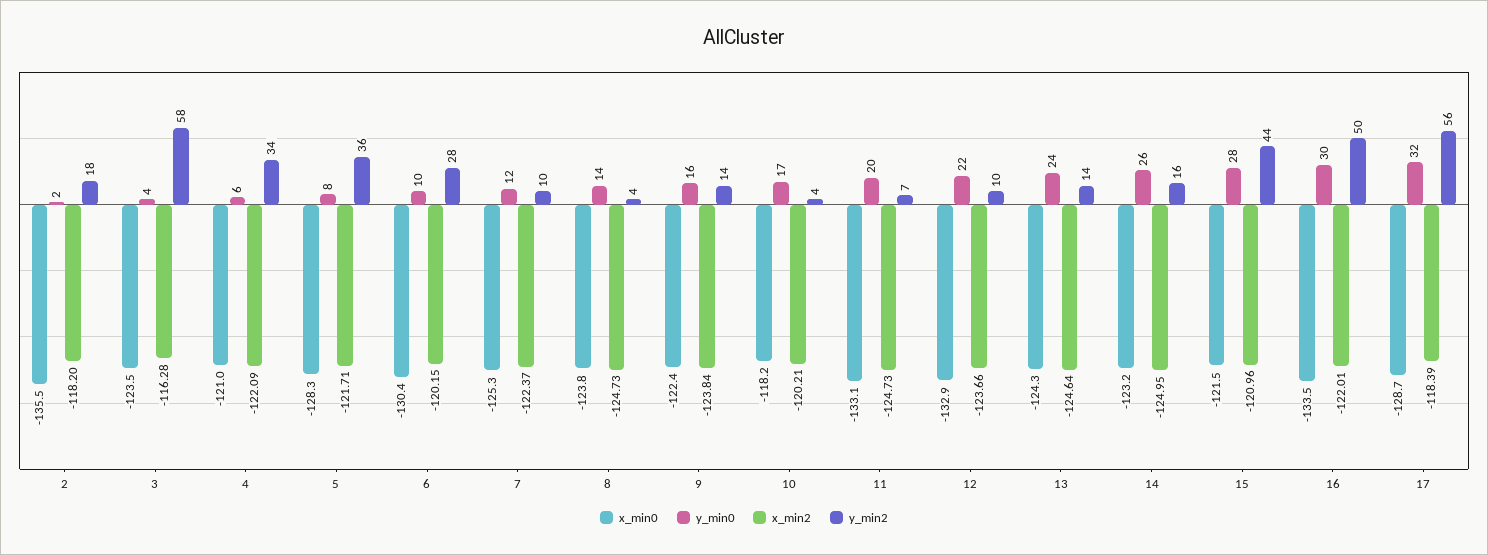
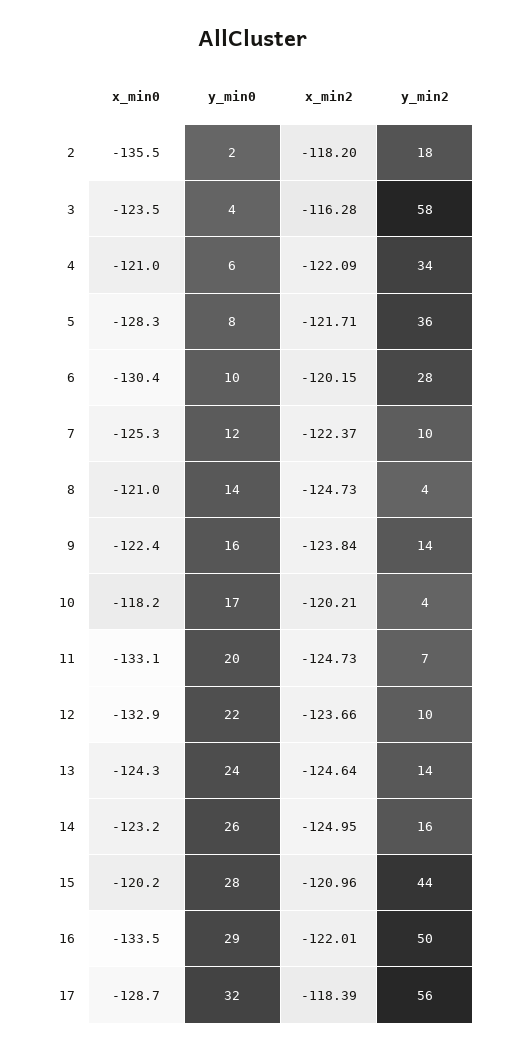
  {
    "x_min0": {
      "2": -135.5,
      "3": -123.5,
      "4": -121,
      "5": -128.3,
      "6": -130.4,
      "7": -125.3,
-     "8": -123.8,
+     "8": -121,
      "9": -122.4,
      "10": -118.2,
      "11": -133.1,
      "12": -132.9,
      "13": -124.3,
      "14": -123.2,
-     "15": -121.5,
+     "15": -120.2,
      "16": -133.5,
      "17": -128.7
    },
    "y_min0": {
      "2": 2,
      "3": 4,
      "4": 6,
      "5": 8,
      "6": 10,
      "7": 12,
      "8": 14,
      "9": 16,
      "10": 17,
      "11": 20,
      "12": 22,
      "13": 24,
      "14": 26,
      "15": 28,
-     "16": 30,
+     "16": 29,
      "17": 32
    },
    "x_min2": {
      "2": -118.2,
      "3": -116.28,
      "4": -122.09,
      "5": -121.71,
      "6": -120.15,
      "7": -122.37,
      "8": -124.73,
      "9": -123.84,
      "10": -120.21,
      "11": -124.73,
      "12": -123.66,
      "13": -124.64,
      "14": -124.95,
      "15": -120.96,
      "16": -122.01,
      "17": -118.39
    },
    "y_min2": {
      "2": 18,
      "3": 58,
      "4": 34,
      "5": 36,
      "6": 28,
      "7": 10,
      "8": 4,
      "9": 14,
      "10": 4,
      "11": 7,
      "12": 10,
      "13": 14,
      "14": 16,
      "15": 44,
      "16": 50,
      "17": 56
    }
  }

